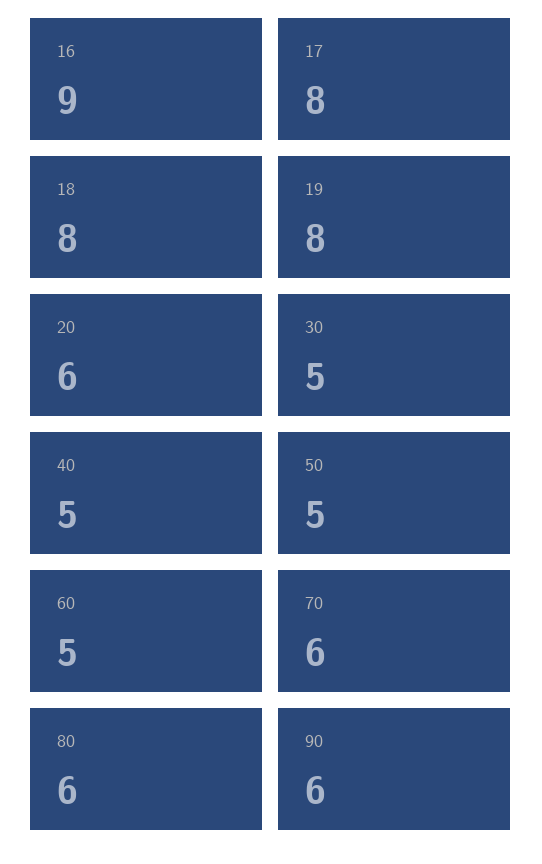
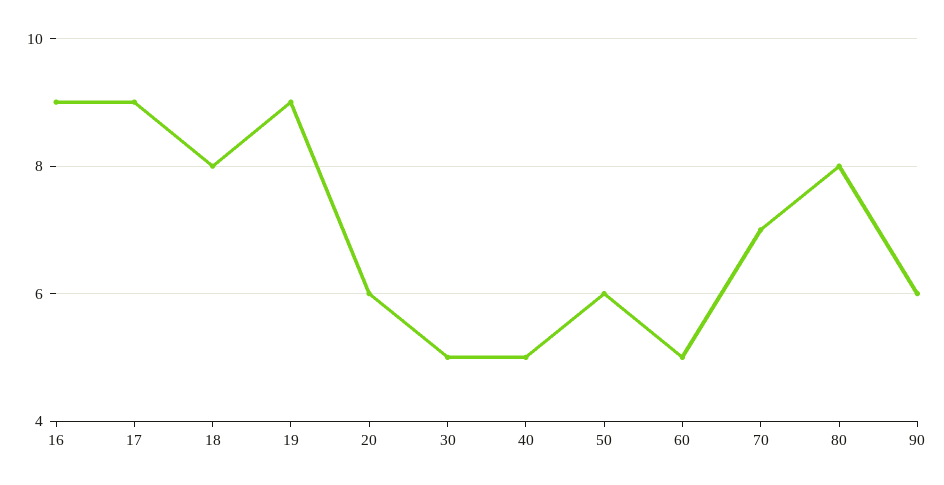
  {
    "16": 9,
-   "17": 8,
+   "17": 9,
    "18": 8,
-   "19": 8,
+   "19": 9,
    "20": 6,
    "30": 5,
    "40": 5,
-   "50": 5,
+   "50": 6,
    "60": 5,
-   "70": 6,
+   "70": 7,
-   "80": 6,
+   "80": 8,
    "90": 6
  }

